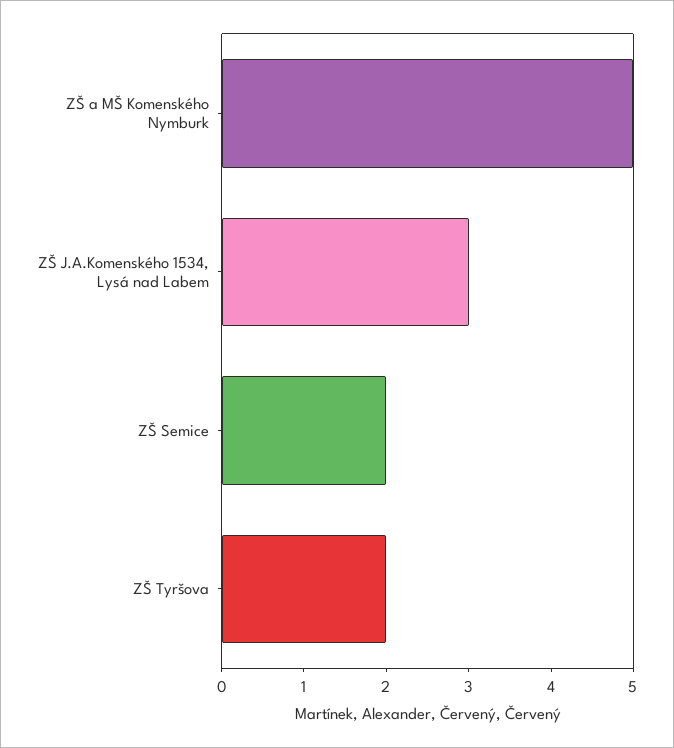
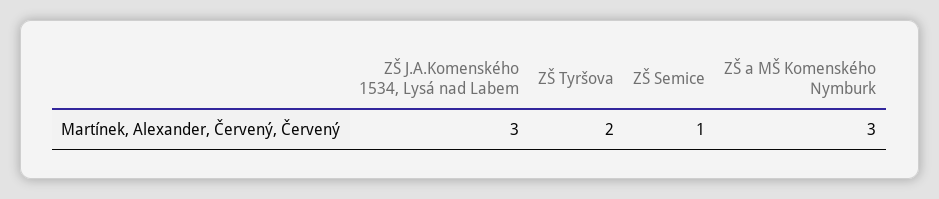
  {
-   "ZŠ a MŠ Komenského Nymburk": 5,
+   "ZŠ a MŠ Komenského Nymburk": 3,
    "ZŠ J.A.Komenského 1534, Lysá nad Labem": 3,
-   "ZŠ Semice": 2,
+   "ZŠ Semice": 1,
    "ZŠ Tyršova": 2
  }

